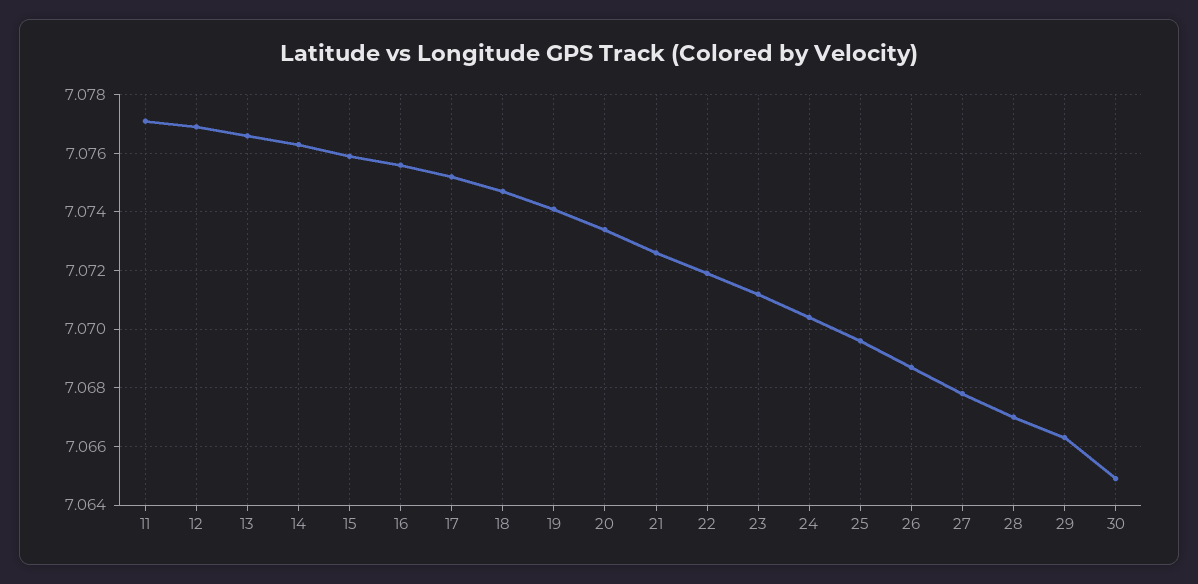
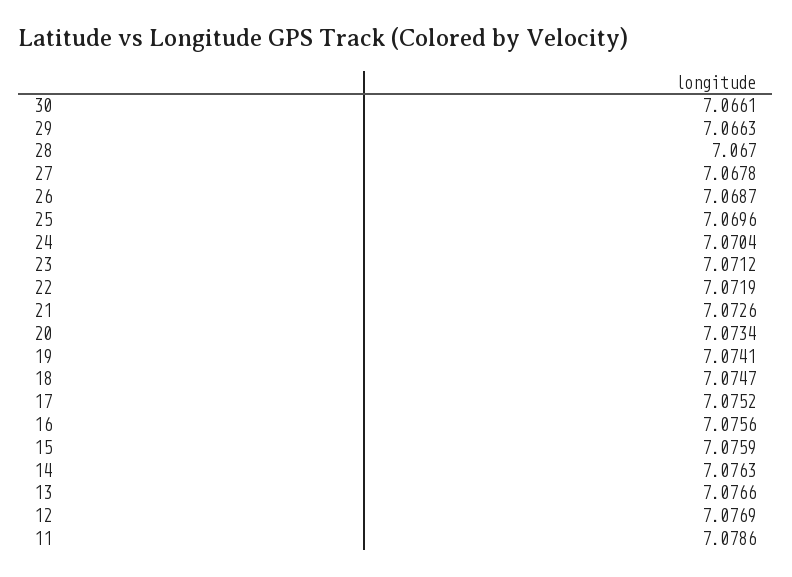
  {
-   "11": 7.077,
+   "11": 7.0786,
    "12": 7.0769,
    "13": 7.0766,
    "14": 7.0763,
    "15": 7.0759,
    "16": 7.0756,
    "17": 7.0752,
    "18": 7.0747,
    "19": 7.0741,
    "20": 7.0734,
    "21": 7.0726,
    "22": 7.0719,
    "23": 7.0712,
    "24": 7.0704,
    "25": 7.0696,
    "26": 7.0687,
    "27": 7.0678,
    "28": 7.067,
    "29": 7.0663,
-   "30": 7.065
+   "30": 7.0661
  }

